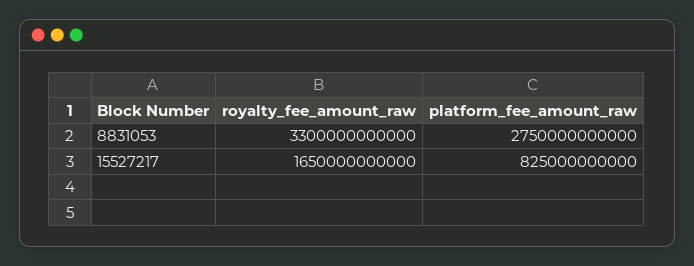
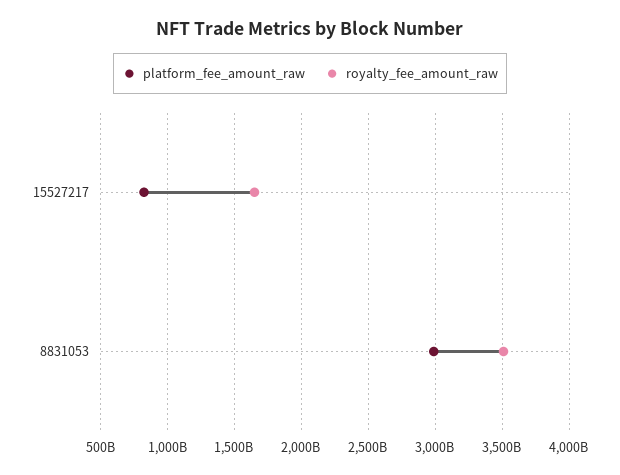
  {
    "royalty_fee_amount_raw": {
-     "8831053": 3300000000000,
+     "8831053": 3500000000000,
      "15527217": 1650000000000
    },
    "platform_fee_amount_raw": {
-     "8831053": 2750000000000,
+     "8831053": 3000000000000,
      "15527217": 825000000000
    }
  }

